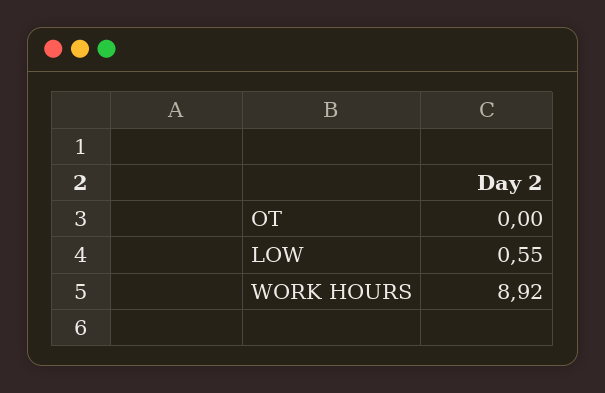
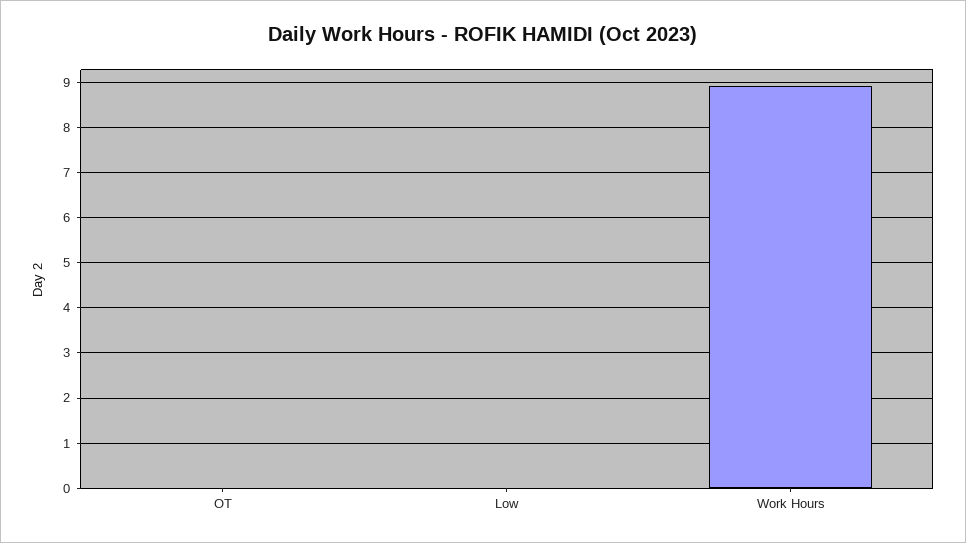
  {
    "OT": 0,
-   "LOW": 0.55,
+   "LOW": 0,
    "WORK HOURS": 8.92
  }

